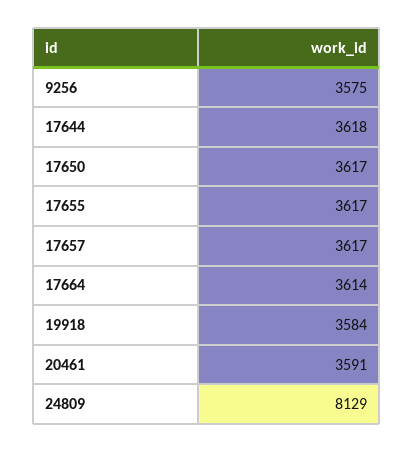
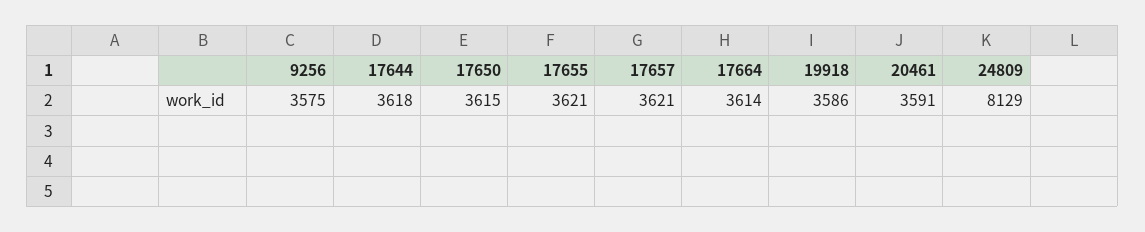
  {
    "9256": 3575,
    "17644": 3618,
-   "17650": 3617,
+   "17650": 3615,
-   "17655": 3617,
+   "17655": 3621,
-   "17657": 3617,
+   "17657": 3621,
    "17664": 3614,
-   "19918": 3584,
+   "19918": 3586,
    "20461": 3591,
    "24809": 8129
  }

